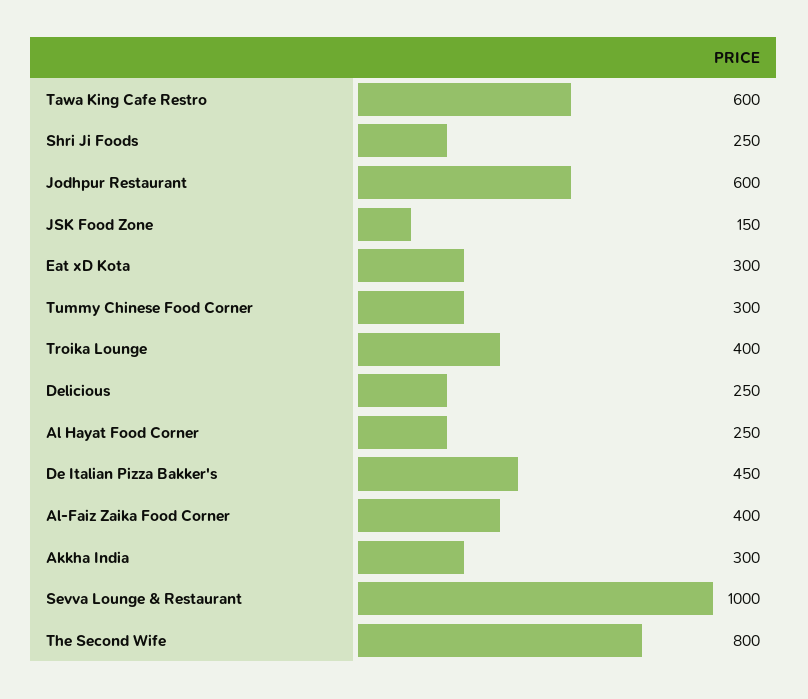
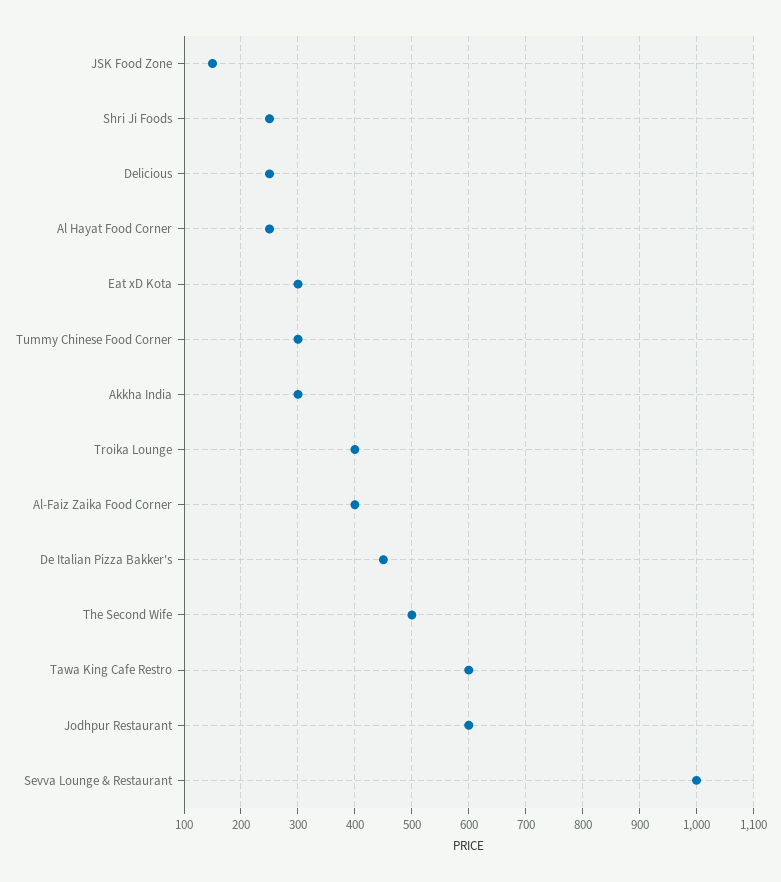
  {
    "Tawa King Cafe Restro": 600,
    "Shri Ji Foods": 250,
    "Jodhpur Restaurant": 600,
    "JSK Food Zone": 150,
    "Eat xD Kota": 300,
    "Tummy Chinese Food Corner": 300,
    "Troika Lounge": 400,
    "Delicious": 250,
    "Al Hayat Food Corner": 250,
    "De Italian Pizza Bakker's": 450,
    "Al-Faiz Zaika Food Corner": 400,
    "Akkha India": 300,
    "Sevva Lounge & Restaurant": 1000,
-   "The Second Wife": 800
+   "The Second Wife": 500
  }

